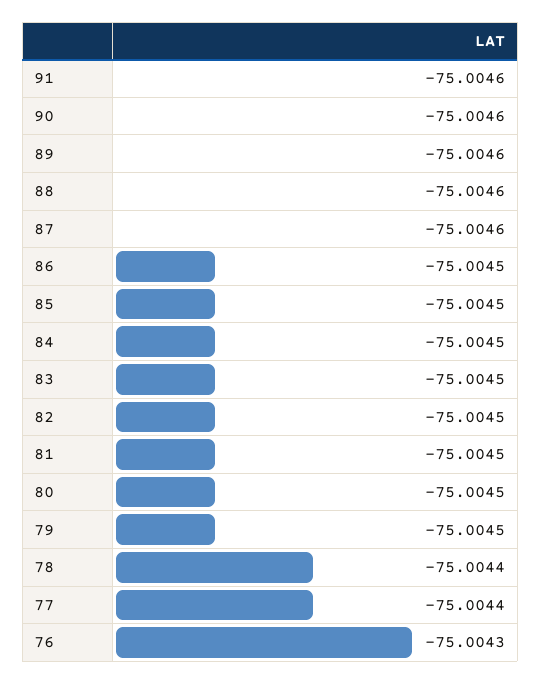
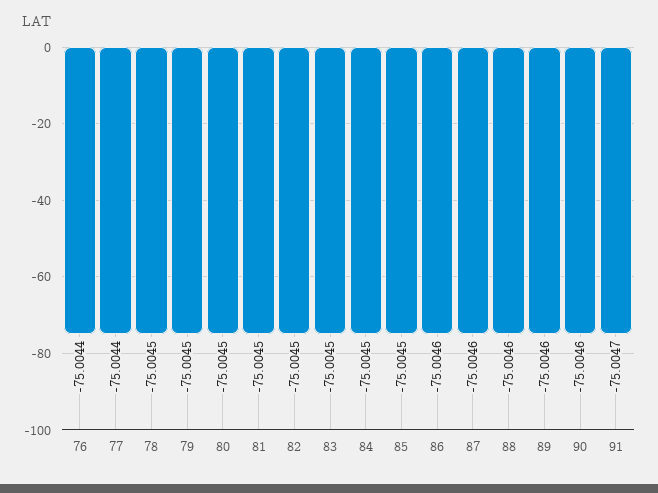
  {
-   "91": -75.0046,
+   "91": -75.0047,
    "90": -75.0046,
    "89": -75.0046,
    "88": -75.0046,
    "87": -75.0046,
-   "86": -75.0045,
+   "86": -75.0046,
    "85": -75.0045,
    "84": -75.0045,
    "83": -75.0045,
    "82": -75.0045,
    "81": -75.0045,
    "80": -75.0045,
    "79": -75.0045,
-   "78": -75.0044,
+   "78": -75.0045,
    "77": -75.0044,
-   "76": -75.0043
+   "76": -75.0044
  }

